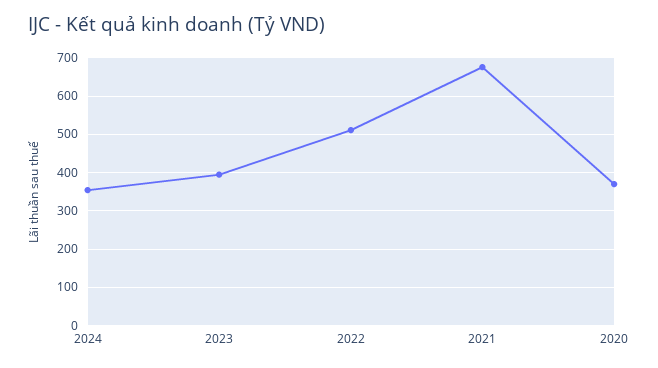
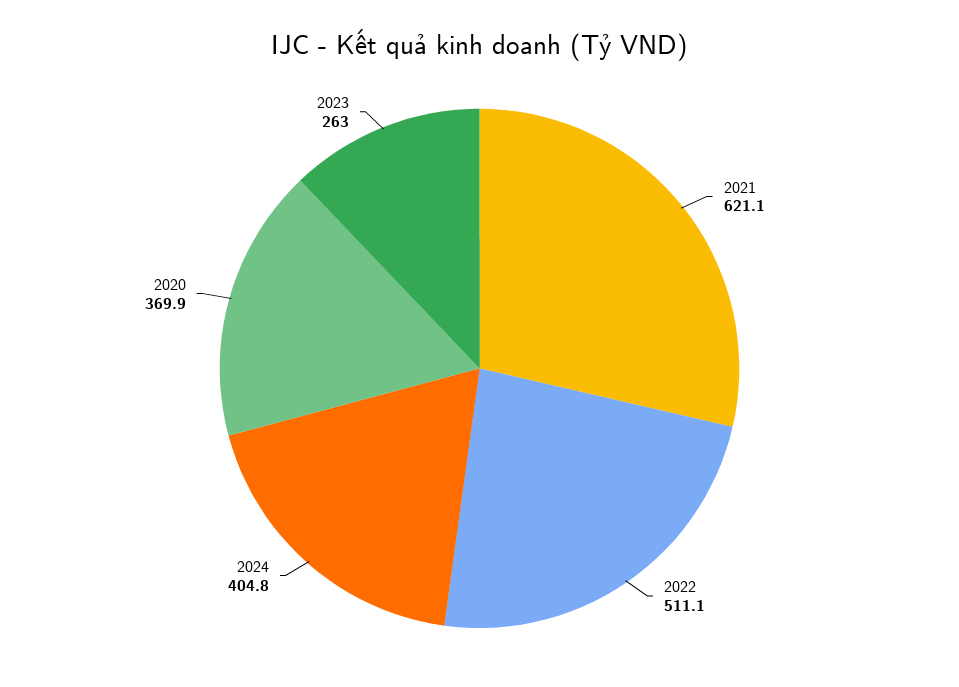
  {
-   "2024": 360,
+   "2024": 404.8,
-   "2023": 400,
+   "2023": 263,
    "2022": 511.1,
-   "2021": 680,
+   "2021": 621.1,
    "2020": 369.9
  }

